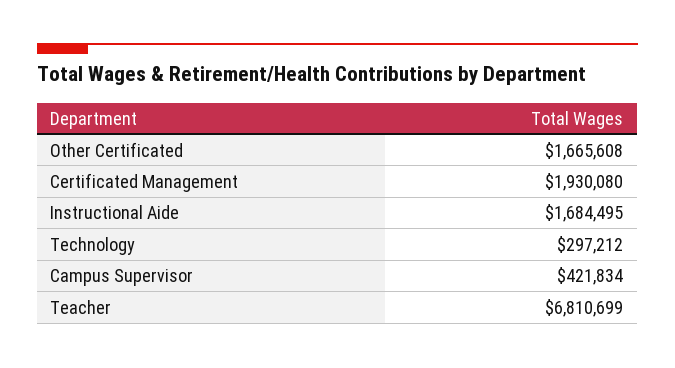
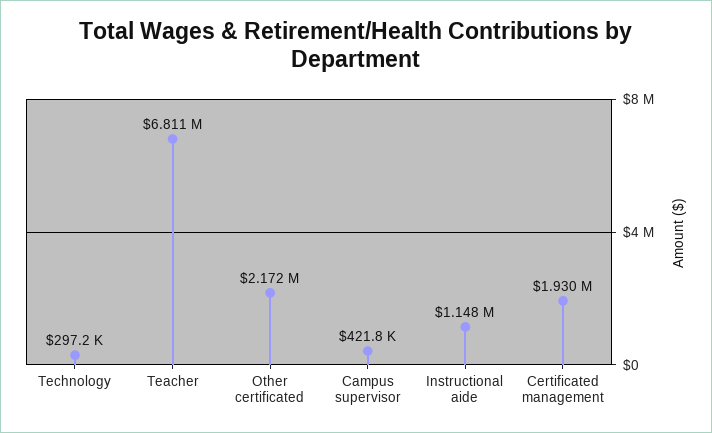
  {
-   "Other Certificated": 1665608,
+   "Other Certificated": 2172000,
    "Certificated Management": 1930080,
-   "Instructional Aide": 1684495,
+   "Instructional Aide": 1148000,
    "Technology": 297212,
    "Campus Supervisor": 421834,
    "Teacher": 6810699
  }

